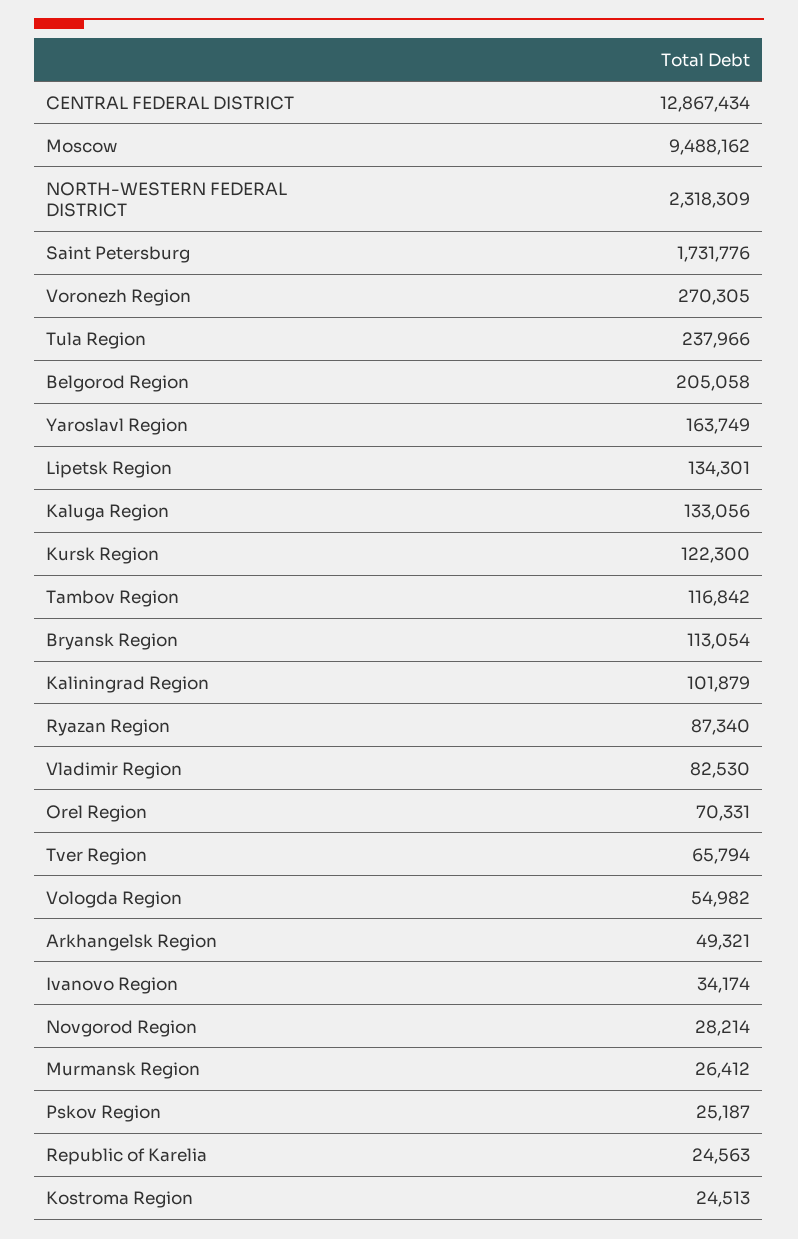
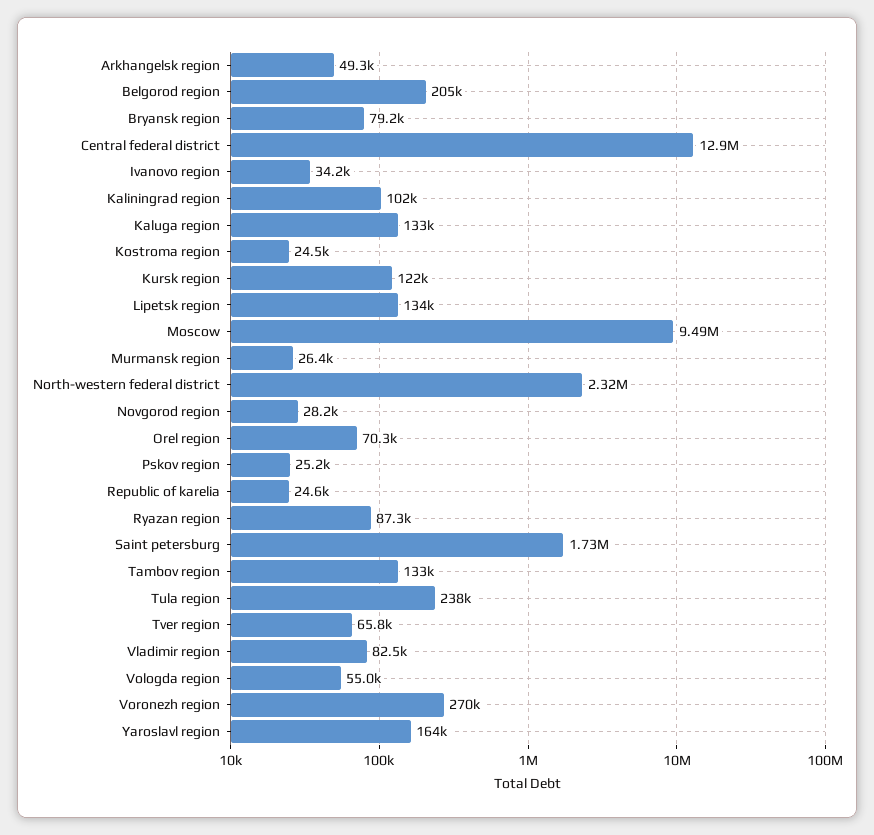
  {
    "CENTRAL FEDERAL DISTRICT": 12867434,
    "Moscow": 9488162,
    "NORTH-WESTERN FEDERAL DISTRICT": 2318309,
    "Saint Petersburg": 1731776,
    "Voronezh Region": 270305,
    "Tula Region": 237966,
    "Belgorod Region": 205058,
    "Yaroslavl Region": 163749,
    "Lipetsk Region": 134301,
    "Kaluga Region": 133056,
    "Kursk Region": 122300,
-   "Tambov Region": 116842,
+   "Tambov Region": 133000,
-   "Bryansk Region": 113054,
+   "Bryansk Region": 79200,
    "Kaliningrad Region": 101879,
    "Ryazan Region": 87340,
    "Vladimir Region": 82530,
    "Orel Region": 70331,
    "Tver Region": 65794,
    "Vologda Region": 54982,
    "Arkhangelsk Region": 49321,
    "Ivanovo Region": 34174,
    "Novgorod Region": 28214,
    "Murmansk Region": 26412,
    "Pskov Region": 25187,
    "Republic of Karelia": 24563,
    "Kostroma Region": 24513
  }

